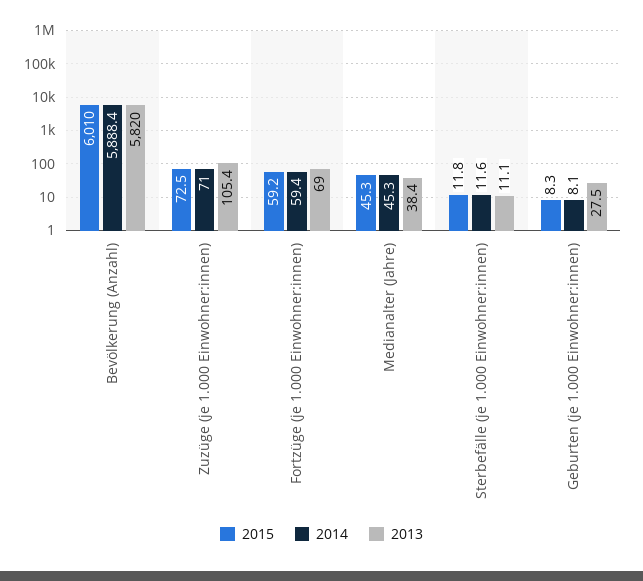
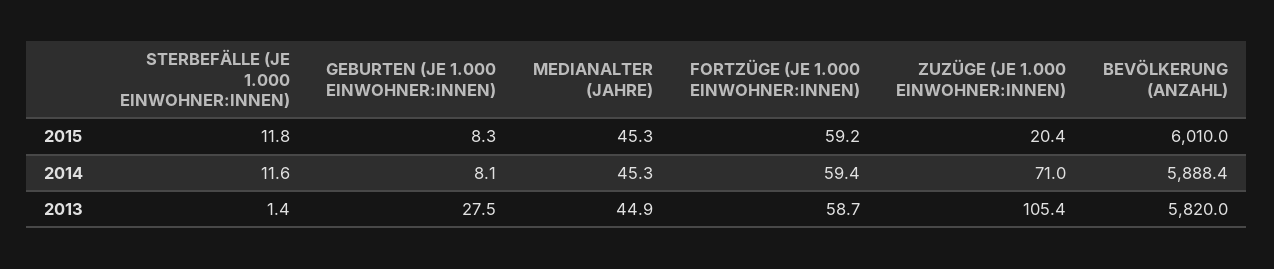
  {
    "2015": {
      "Bevölkerung (Anzahl)": 6010,
-     "Zuzüge (je 1.000 Einwohner:innen)": 72.5,
+     "Zuzüge (je 1.000 Einwohner:innen)": 20.4,
      "Fortzüge (je 1.000 Einwohner:innen)": 59.2,
      "Medianalter (Jahre)": 45.3,
      "Sterbefälle (je 1.000 Einwohner:innen)": 11.8,
      "Geburten (je 1.000 Einwohner:innen)": 8.3
    },
    "2014": {
      "Bevölkerung (Anzahl)": 5888.4,
      "Zuzüge (je 1.000 Einwohner:innen)": 71,
      "Fortzüge (je 1.000 Einwohner:innen)": 59.4,
      "Medianalter (Jahre)": 45.3,
      "Sterbefälle (je 1.000 Einwohner:innen)": 11.6,
      "Geburten (je 1.000 Einwohner:innen)": 8.1
    },
    "2013": {
      "Bevölkerung (Anzahl)": 5820,
      "Zuzüge (je 1.000 Einwohner:innen)": 105.4,
-     "Fortzüge (je 1.000 Einwohner:innen)": 69,
+     "Fortzüge (je 1.000 Einwohner:innen)": 58.7,
-     "Medianalter (Jahre)": 38.4,
+     "Medianalter (Jahre)": 44.9,
-     "Sterbefälle (je 1.000 Einwohner:innen)": 11.1,
+     "Sterbefälle (je 1.000 Einwohner:innen)": 1.4,
      "Geburten (je 1.000 Einwohner:innen)": 27.5
    }
  }

